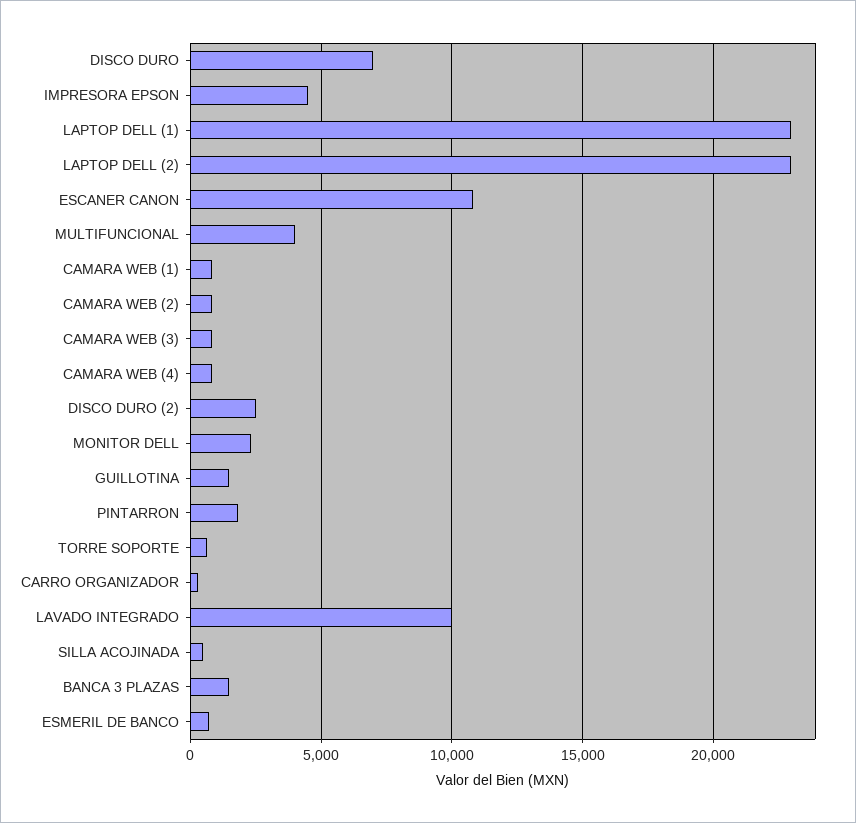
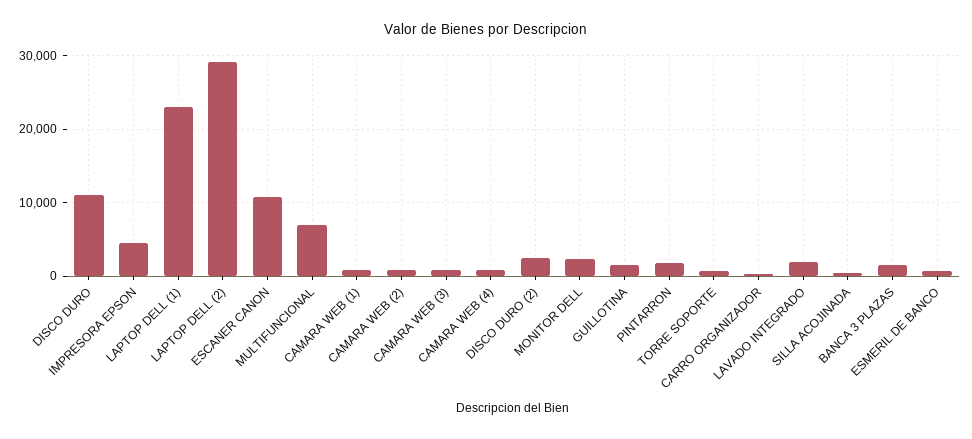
  {
-   "DISCO DURO": 7000,
+   "DISCO DURO": 11000,
    "IMPRESORA EPSON": 4500,
    "LAPTOP DELL (1)": 23000,
-   "LAPTOP DELL (2)": 23000,
+   "LAPTOP DELL (2)": 29000,
    "ESCANER CANON": 11000,
-   "MULTIFUNCIONAL": 4000,
+   "MULTIFUNCIONAL": 7000,
    "CAMARA WEB (1)": 1000,
    "CAMARA WEB (2)": 1000,
    "CAMARA WEB (3)": 1000,
    "CAMARA WEB (4)": 1000,
    "DISCO DURO (2)": 2500,
    "MONITOR DELL": 2500,
    "GUILLOTINA": 1500,
    "PINTARRON": 2000,
    "TORRE SOPORTE": 500,
    "CARRO ORGANIZADOR": 500,
-   "LAVADO INTEGRADO": 10000,
+   "LAVADO INTEGRADO": 2000,
    "SILLA ACOJINADA": 500,
    "BANCA 3 PLAZAS": 1500,
    "ESMERIL DE BANCO": 500
  }

